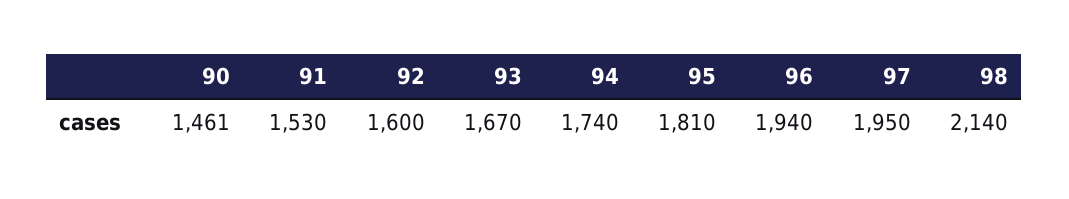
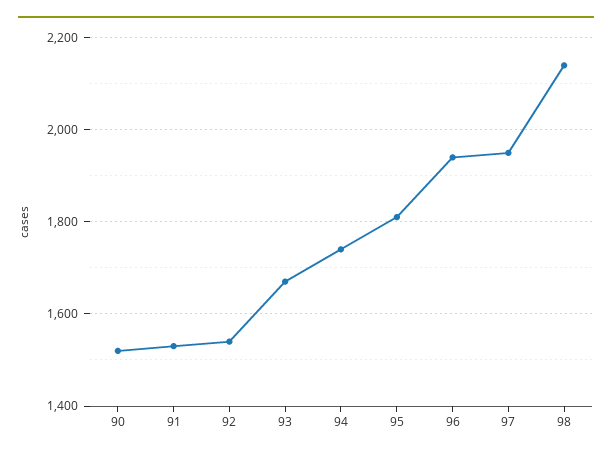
  {
-   "90": 1461,
+   "90": 1520,
    "91": 1530,
-   "92": 1600,
+   "92": 1540,
    "93": 1670,
    "94": 1740,
    "95": 1810,
    "96": 1940,
    "97": 1950,
    "98": 2140
  }

